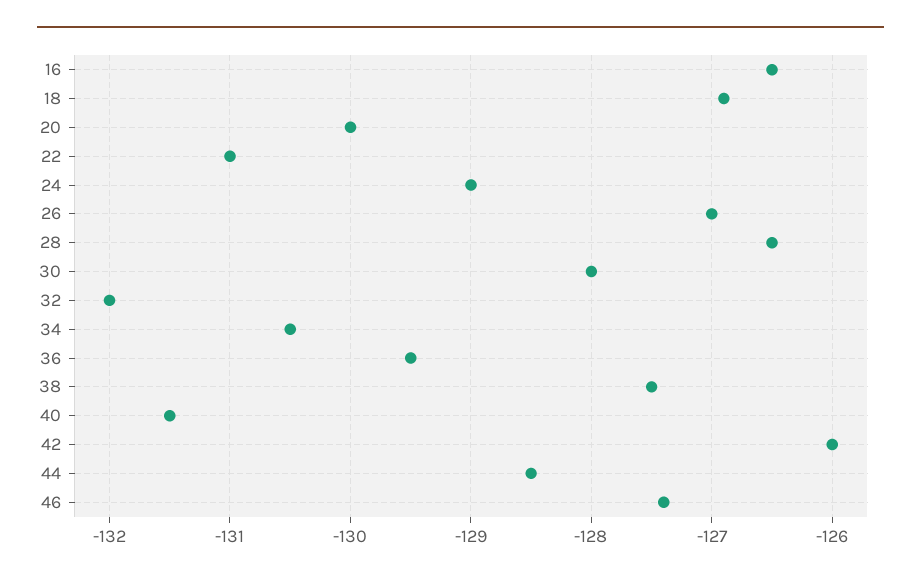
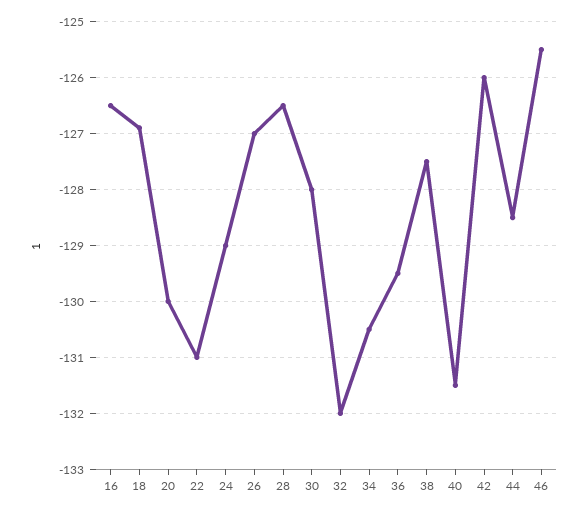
  {
    "16": -126.5,
    "18": -126.9,
    "20": -130,
    "22": -131,
    "24": -129,
    "26": -127,
    "28": -126.5,
    "30": -128,
    "32": -132,
    "34": -130.5,
    "36": -129.5,
    "38": -127.5,
    "40": -131.5,
    "42": -126,
    "44": -128.5,
-   "46": -127.4
+   "46": -125.5
  }

